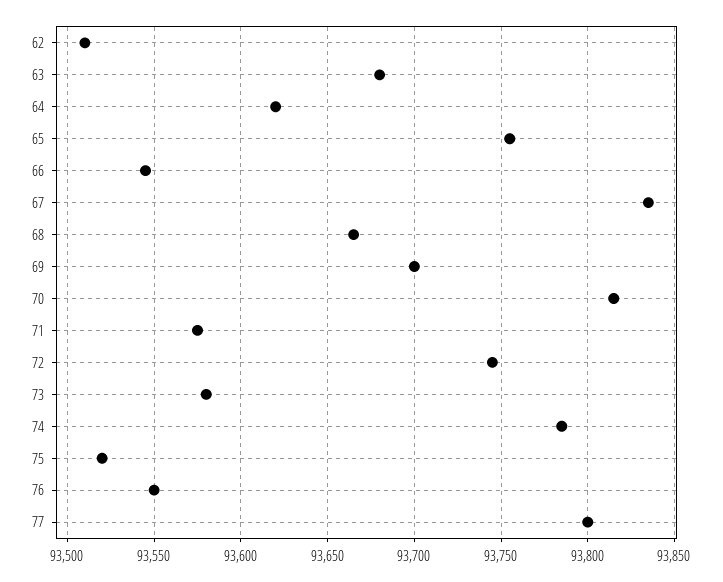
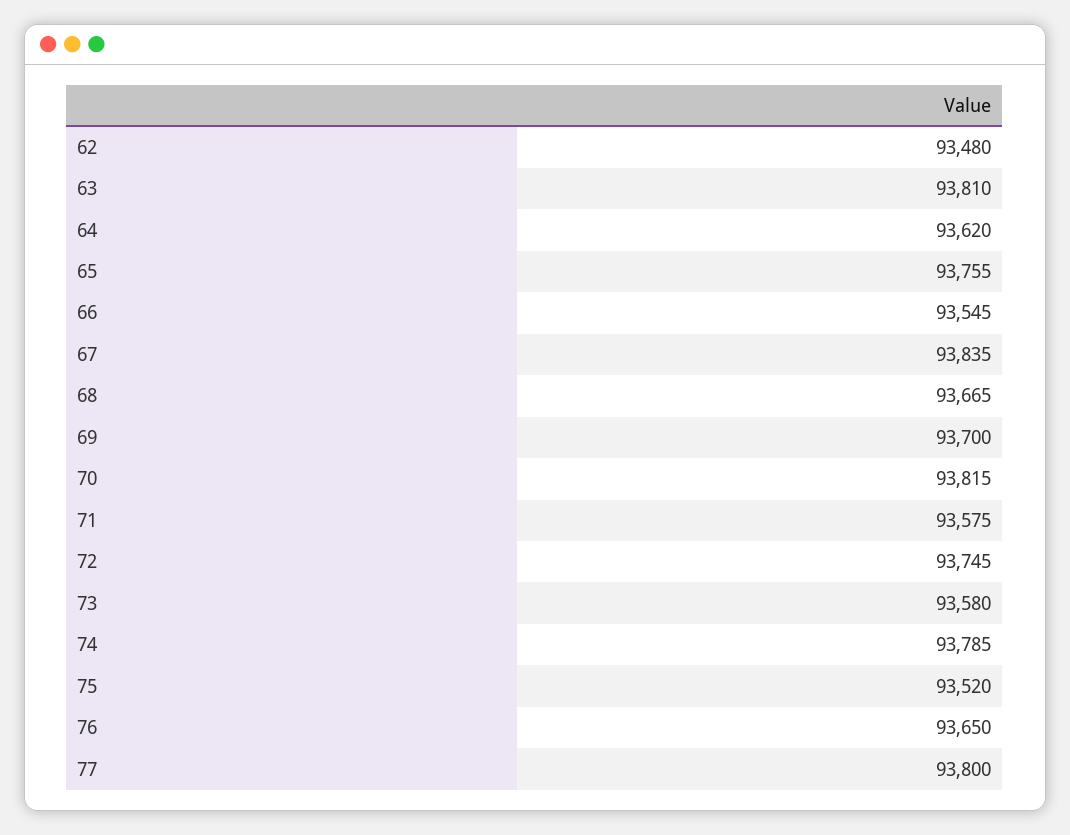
  {
-   "62": 93510,
+   "62": 93480,
-   "63": 93680,
+   "63": 93810,
    "64": 93620,
    "65": 93755,
    "66": 93545,
    "67": 93835,
    "68": 93665,
    "69": 93700,
    "70": 93815,
    "71": 93575,
    "72": 93745,
    "73": 93580,
    "74": 93785,
    "75": 93520,
-   "76": 93550,
+   "76": 93650,
    "77": 93800
  }

